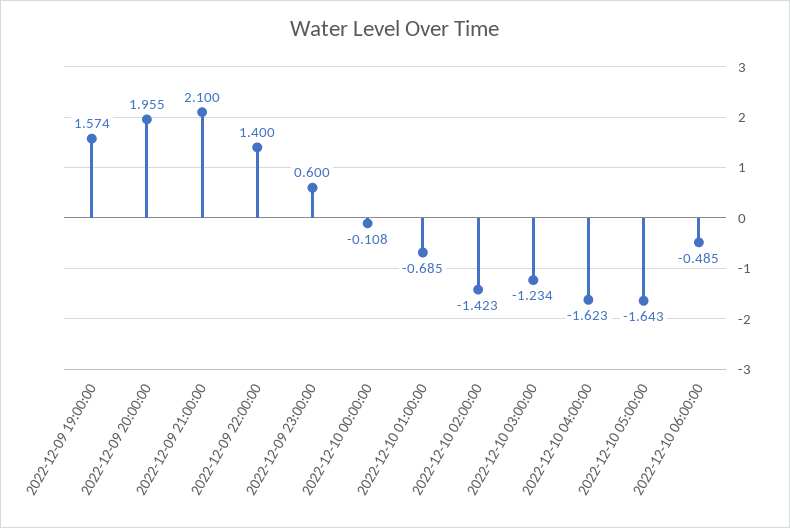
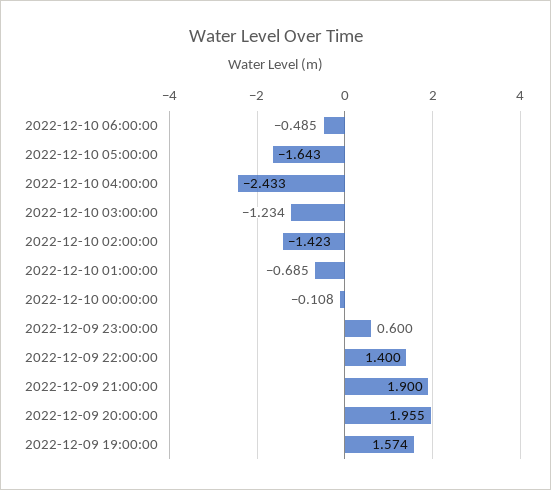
  {
    "2022-12-09 19:00:00": 1.574,
    "2022-12-09 20:00:00": 1.955,
-   "2022-12-09 21:00:00": 2.1,
+   "2022-12-09 21:00:00": 1.9,
    "2022-12-09 22:00:00": 1.4,
    "2022-12-09 23:00:00": 0.6,
    "2022-12-10 00:00:00": -0.108,
    "2022-12-10 01:00:00": -0.685,
    "2022-12-10 02:00:00": -1.423,
    "2022-12-10 03:00:00": -1.234,
-   "2022-12-10 04:00:00": -1.623,
+   "2022-12-10 04:00:00": -2.433,
    "2022-12-10 05:00:00": -1.643,
    "2022-12-10 06:00:00": -0.485
  }

